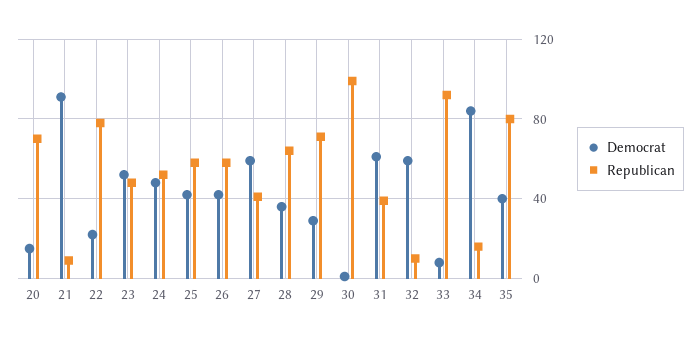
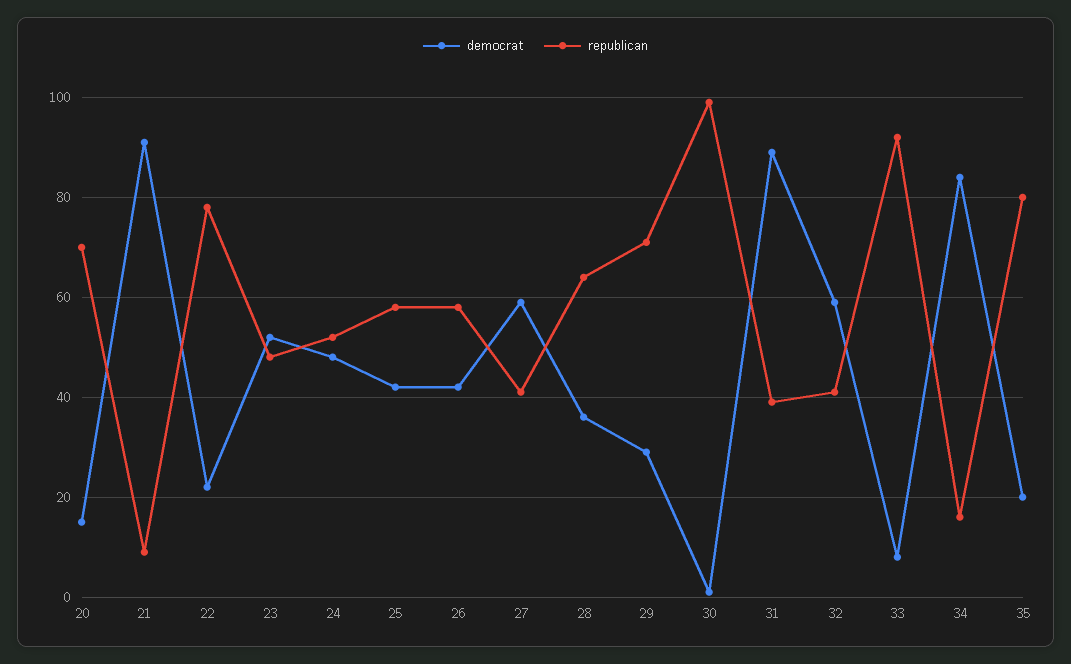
  {
    "Democrat": {
      "20": 15,
      "21": 90,
      "22": 20,
      "23": 50,
      "24": 50,
      "25": 40,
      "26": 40,
      "27": 60,
      "28": 35,
      "29": 30,
      "30": 0,
-     "31": 60,
+     "31": 90,
      "32": 60,
      "33": 10,
      "34": 85,
-     "35": 40
+     "35": 20
    },
    "Republican": {
      "20": 70,
      "21": 10,
      "22": 80,
      "23": 50,
      "24": 50,
      "25": 60,
      "26": 60,
      "27": 40,
      "28": 65,
      "29": 70,
      "30": 100,
      "31": 40,
-     "32": 10,
+     "32": 40,
      "33": 90,
      "34": 15,
      "35": 80
    }
  }

